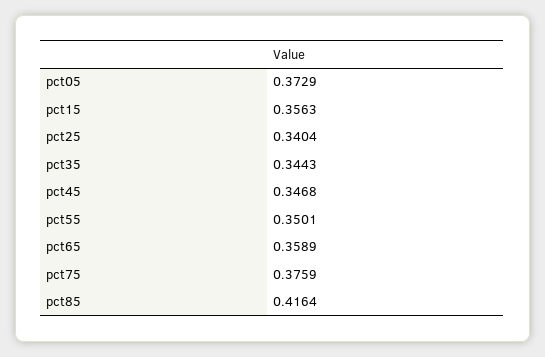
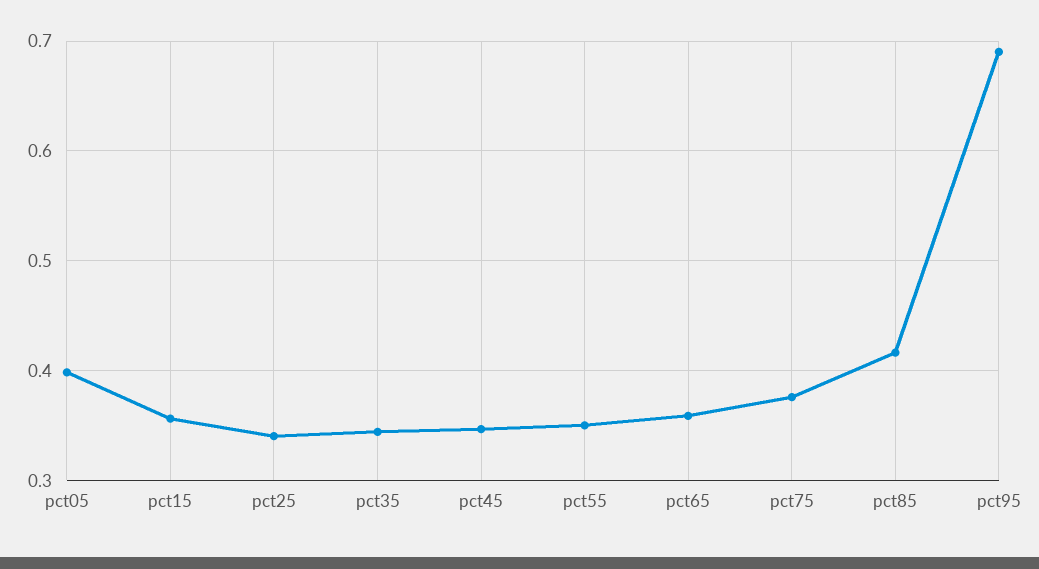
  {
-   "pct05": 0.3729,
+   "pct05": 0.4,
    "pct15": 0.3563,
    "pct25": 0.3404,
    "pct35": 0.3443,
    "pct45": 0.3468,
    "pct55": 0.3501,
    "pct65": 0.3589,
    "pct75": 0.3759,
-   "pct85": 0.4164
+   "pct85": 0.4164,
+   "pct95": 0.69
  }

